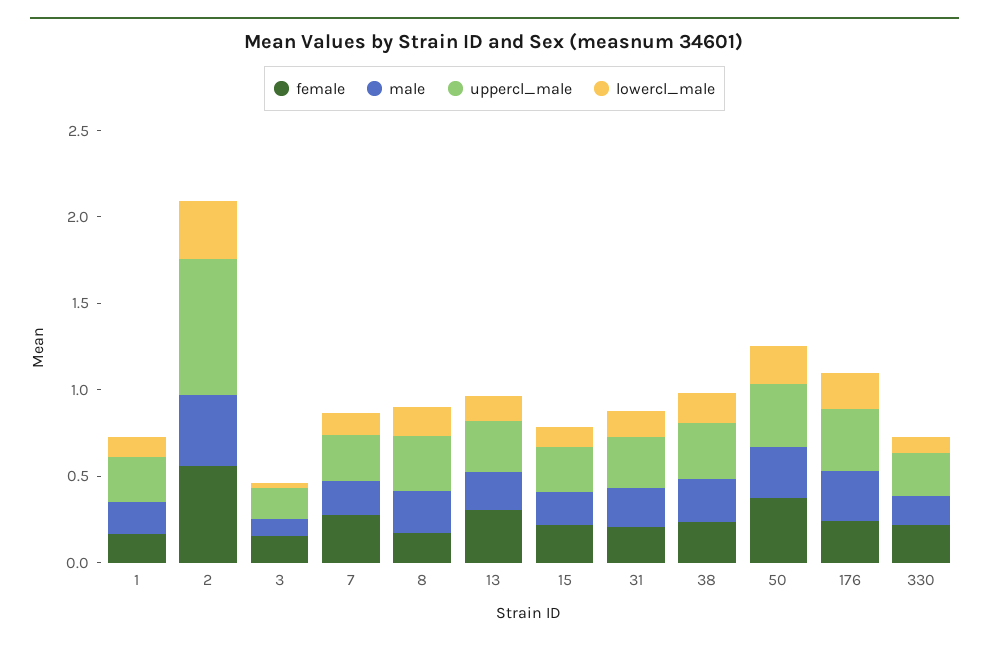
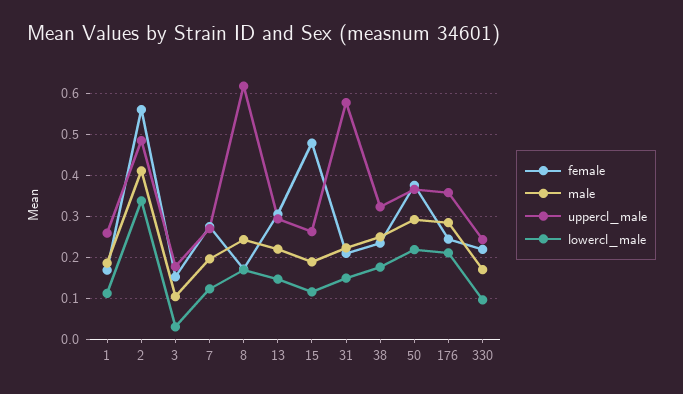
  {
    "female": {
      "1": 0.16,
      "2": 0.56,
      "3": 0.16,
      "7": 0.28,
      "8": 0.18,
      "13": 0.3,
-     "15": 0.2,
+     "15": 0.48,
      "31": 0.2,
      "38": 0.24,
      "50": 0.38,
      "176": 0.24,
      "330": 0.22
    },
    "male": {
      "1": 0.18,
      "2": 0.42,
      "3": 0.1,
      "7": 0.2,
      "8": 0.24,
      "13": 0.22,
      "15": 0.18,
      "31": 0.22,
      "38": 0.26,
      "50": 0.3,
      "176": 0.28,
      "330": 0.16
    },
    "uppercl_male": {
      "1": 0.26,
-     "2": 0.8,
+     "2": 0.48,
      "3": 0.18,
      "7": 0.28,
-     "8": 0.3,
+     "8": 0.62,
      "13": 0.3,
      "15": 0.26,
-     "31": 0.3,
+     "31": 0.58,
      "38": 0.32,
      "50": 0.36,
      "176": 0.36,
      "330": 0.24
    },
    "lowercl_male": {
      "1": 0.12,
      "2": 0.34,
      "3": 0.04,
      "7": 0.12,
      "8": 0.16,
      "13": 0.14,
      "15": 0.12,
      "31": 0.14,
      "38": 0.18,
      "50": 0.22,
      "176": 0.22,
      "330": 0.1
    }
  }

